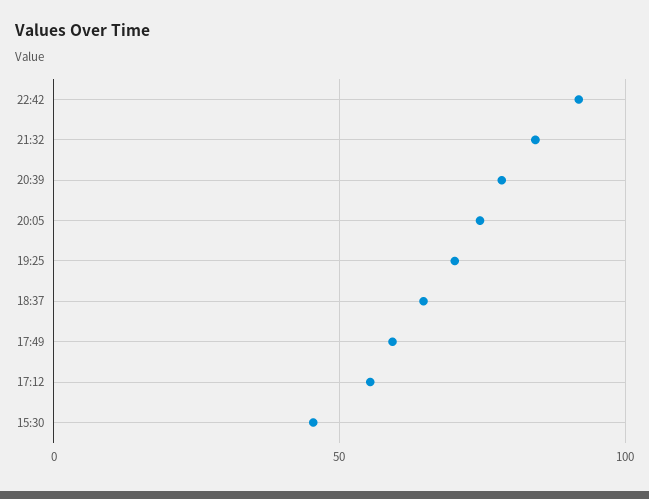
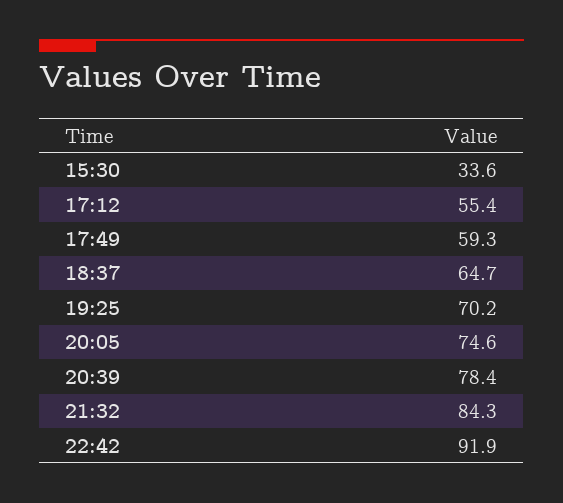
  {
    "22:42": 91.9,
    "21:32": 84.3,
    "20:39": 78.4,
    "20:05": 74.6,
    "19:25": 70.2,
    "18:37": 64.7,
    "17:49": 59.3,
    "17:12": 55.4,
-   "15:30": 45
+   "15:30": 33.6
  }

